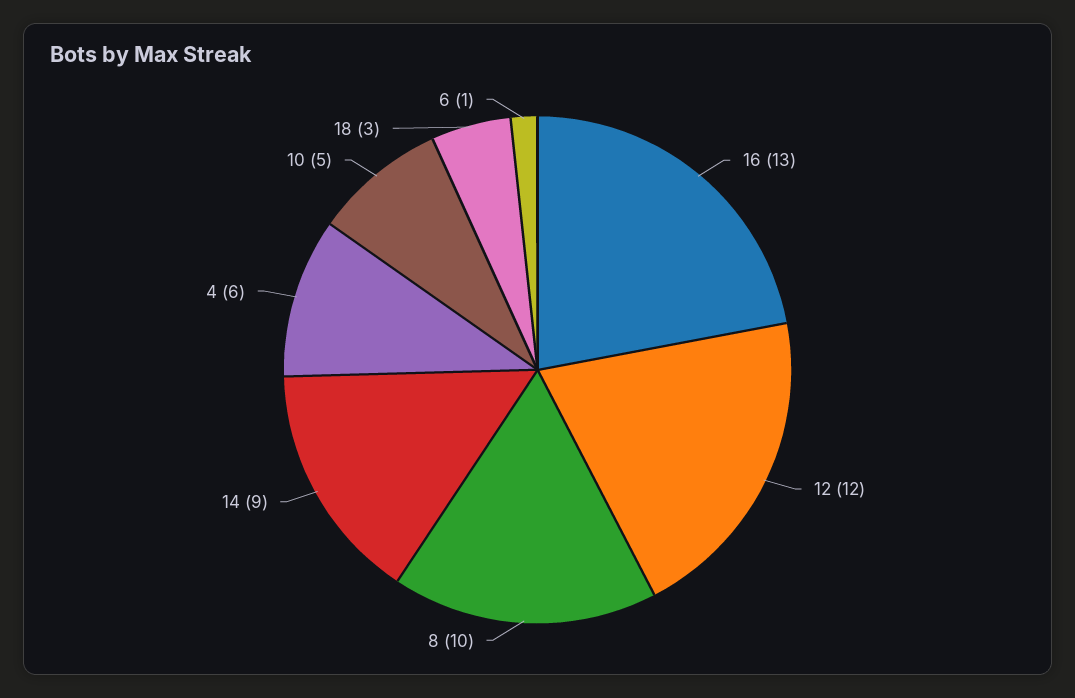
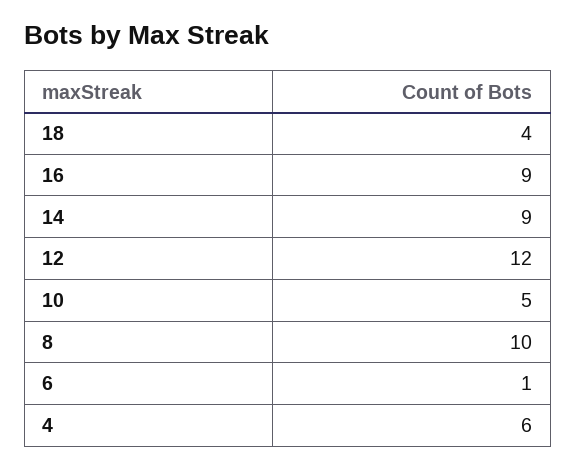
  {
-   "16": 13,
+   "16": 9,
    "12": 12,
    "8": 10,
    "14": 9,
    "4": 6,
    "10": 5,
-   "18": 3,
+   "18": 4,
    "6": 1
  }

